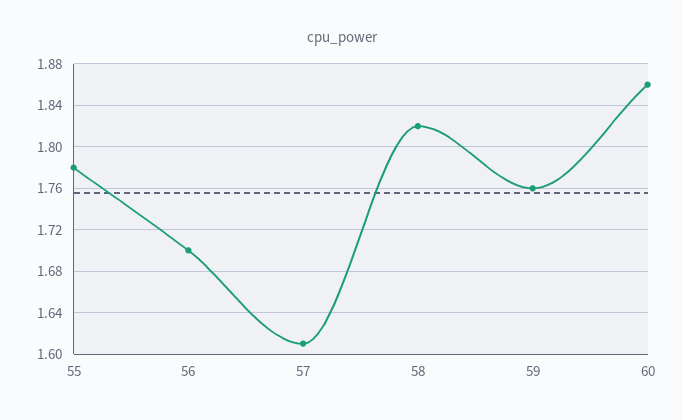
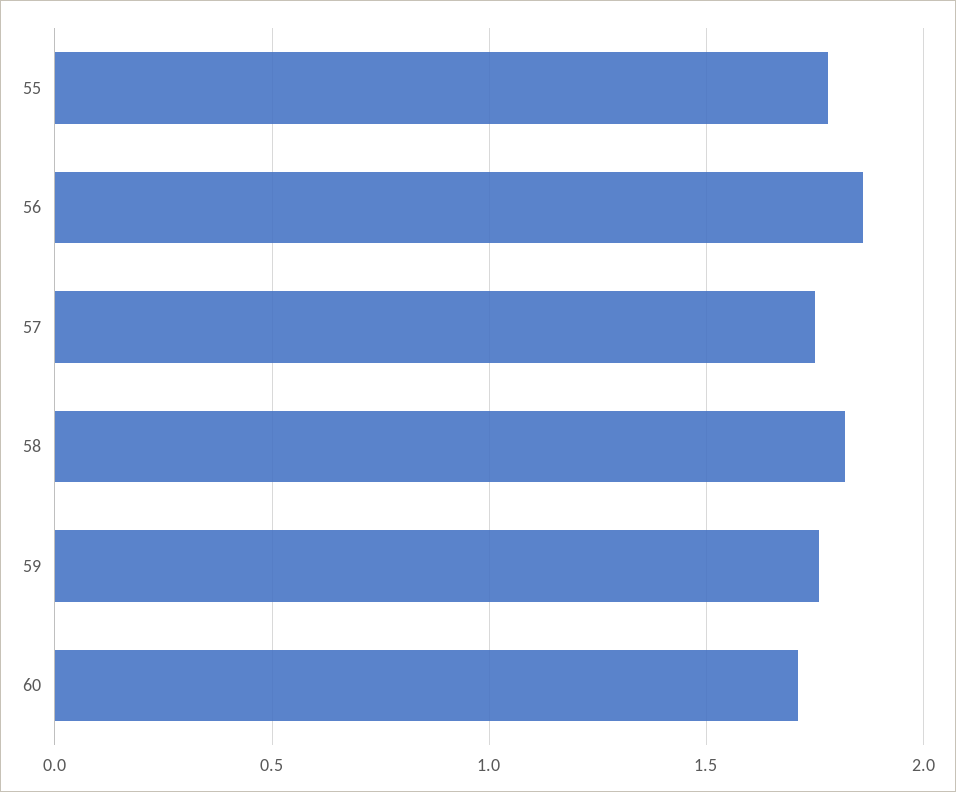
  {
    "55": 1.78,
-   "56": 1.7,
+   "56": 1.85,
-   "57": 1.61,
+   "57": 1.75,
    "58": 1.82,
    "59": 1.76,
-   "60": 1.86
+   "60": 1.7
  }

